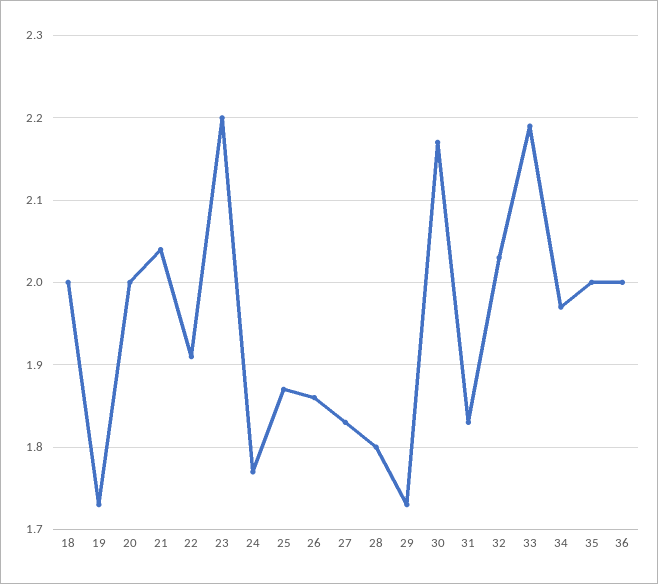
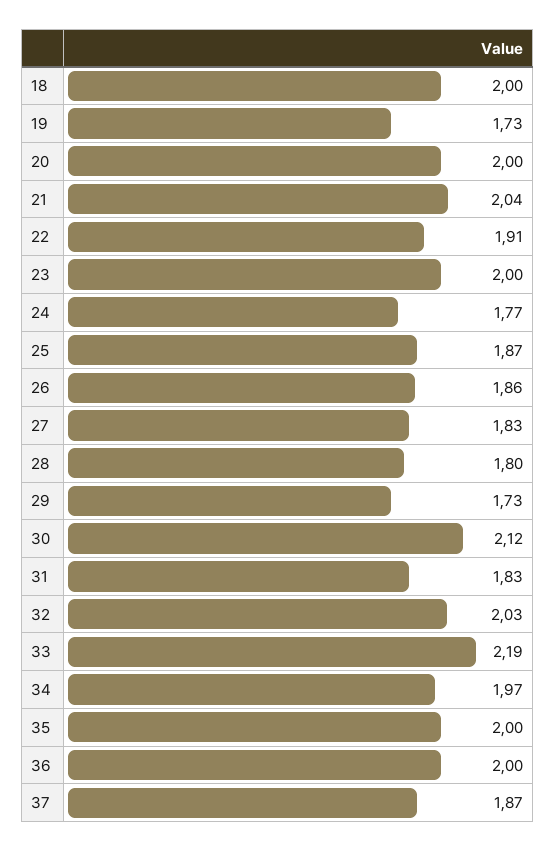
  {
    "18": 2,
    "19": 1.73,
    "20": 2,
    "21": 2.04,
    "22": 1.91,
-   "23": 2.2,
+   "23": 2,
    "24": 1.77,
    "25": 1.87,
    "26": 1.86,
    "27": 1.83,
    "28": 1.8,
    "29": 1.73,
-   "30": 2.17,
+   "30": 2.12,
    "31": 1.83,
    "32": 2.03,
    "33": 2.19,
    "34": 1.97,
    "35": 2,
-   "36": 2
+   "36": 2,
+   "37": 1.87
  }

